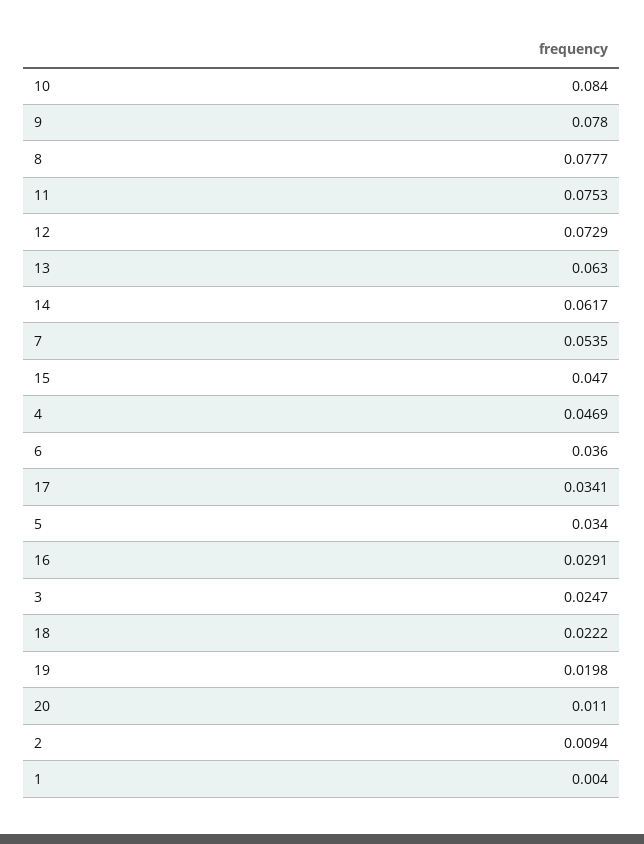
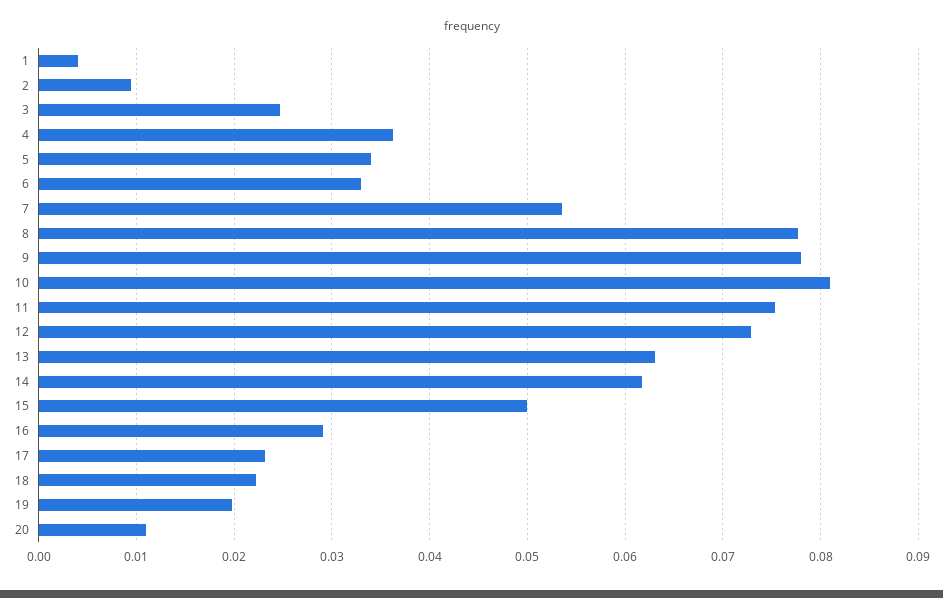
  {
-   "10": 0.084,
+   "10": 0.081,
    "9": 0.078,
    "8": 0.0777,
    "11": 0.0753,
    "12": 0.0729,
    "13": 0.063,
    "14": 0.0617,
    "7": 0.0535,
-   "15": 0.047,
+   "15": 0.05,
-   "4": 0.0469,
+   "4": 0.036,
-   "6": 0.036,
+   "6": 0.033,
-   "17": 0.0341,
+   "17": 0.023,
    "5": 0.034,
    "16": 0.0291,
    "3": 0.0247,
    "18": 0.0222,
    "19": 0.0198,
    "20": 0.011,
    "2": 0.0094,
    "1": 0.004
  }

